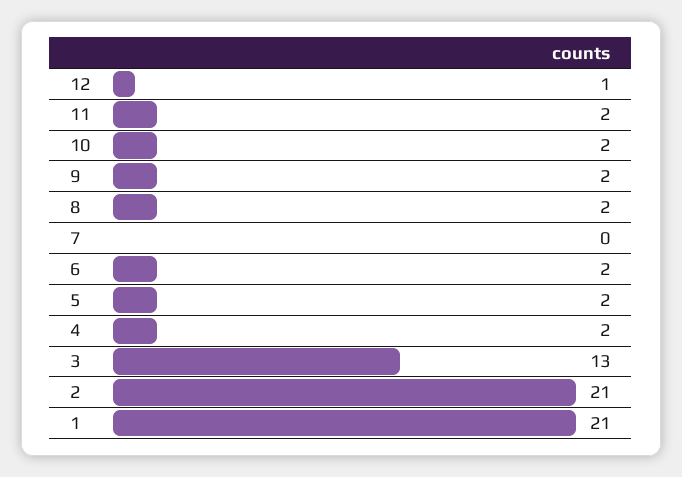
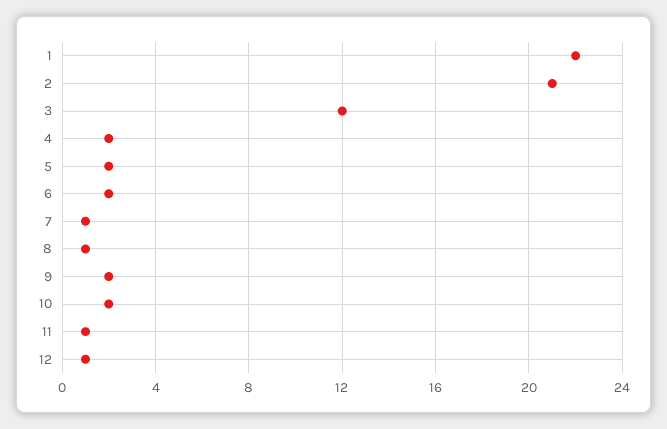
  {
    "12": 1,
-   "11": 2,
+   "11": 1,
    "10": 2,
    "9": 2,
-   "8": 2,
+   "8": 1,
-   "7": 0,
+   "7": 1,
    "6": 2,
    "5": 2,
    "4": 2,
-   "3": 13,
+   "3": 12,
    "2": 21,
-   "1": 21
+   "1": 22
  }

